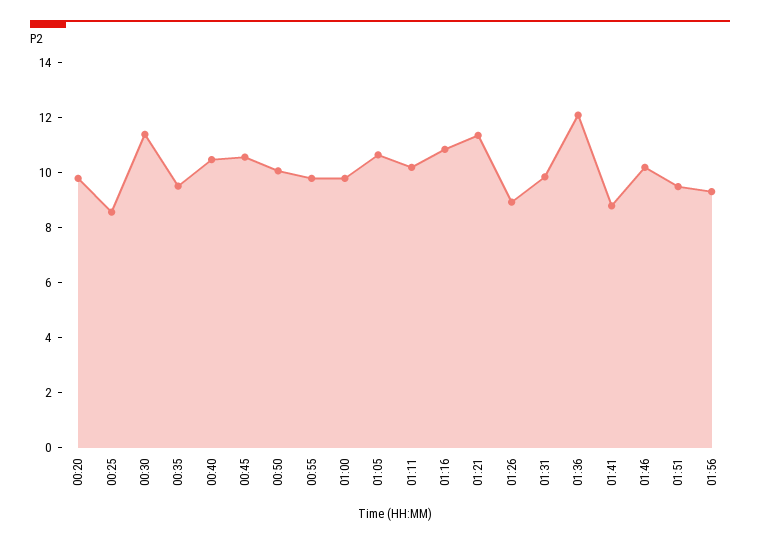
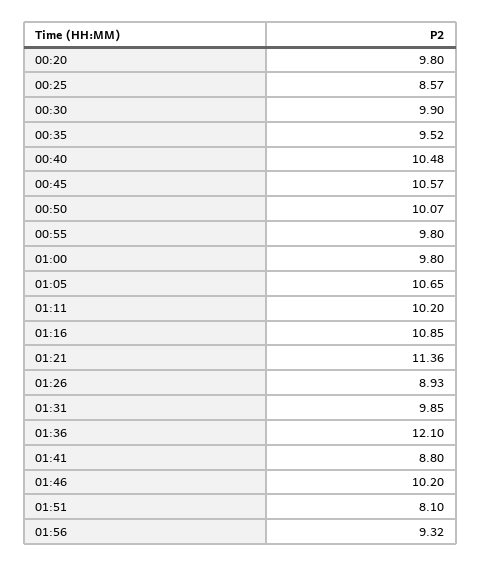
  {
    "00:20": 9.8,
    "00:25": 8.57,
-   "00:30": 11.5,
+   "00:30": 9.9,
    "00:35": 9.52,
    "00:40": 10.48,
    "00:45": 10.57,
    "00:50": 10.07,
    "00:55": 9.8,
    "01:00": 9.8,
    "01:05": 10.65,
    "01:11": 10.2,
    "01:16": 10.85,
    "01:21": 11.36,
    "01:26": 8.93,
    "01:31": 9.85,
    "01:36": 12.1,
    "01:41": 8.8,
    "01:46": 10.2,
-   "01:51": 9.5,
+   "01:51": 8.1,
    "01:56": 9.32
  }

